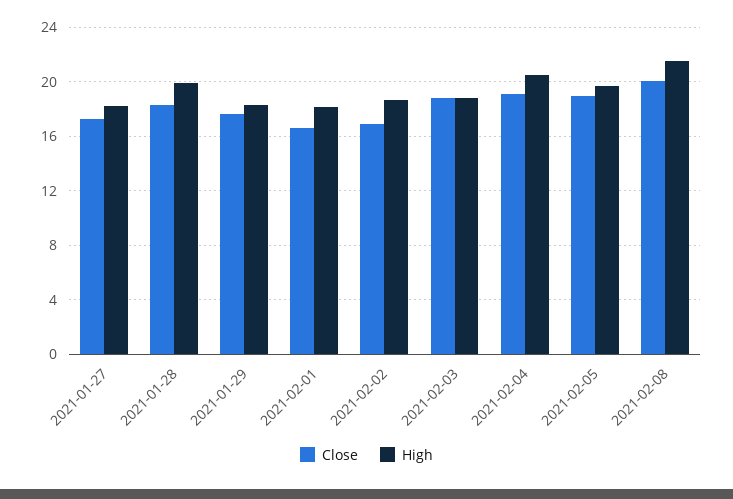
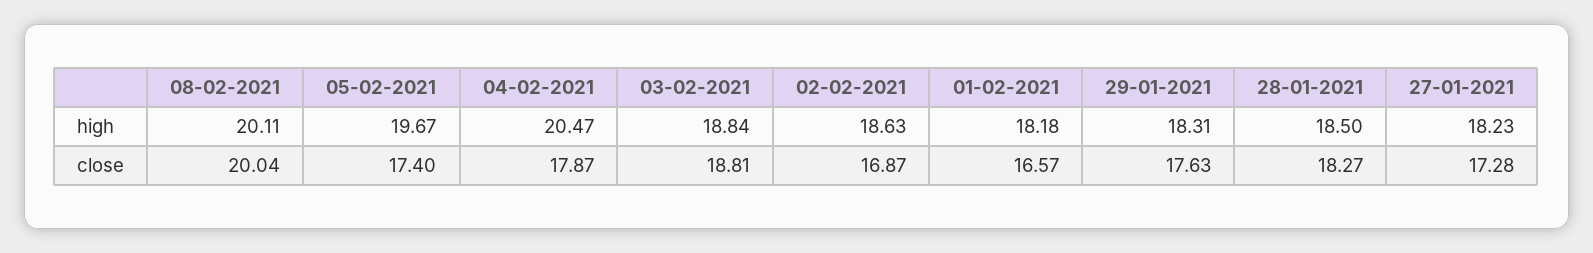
  {
    "Close": {
      "2021-01-27": 17.28,
      "2021-01-28": 18.27,
      "2021-01-29": 17.63,
      "2021-02-01": 16.57,
      "2021-02-02": 16.87,
      "2021-02-03": 18.81,
-     "2021-02-04": 19,
+     "2021-02-04": 17.87,
-     "2021-02-05": 19,
+     "2021-02-05": 17.4,
      "2021-02-08": 20.04
    },
    "High": {
      "2021-01-27": 18.23,
-     "2021-01-28": 20,
+     "2021-01-28": 18.5,
      "2021-01-29": 18.31,
      "2021-02-01": 18.18,
      "2021-02-02": 18.63,
      "2021-02-03": 18.84,
      "2021-02-04": 20.47,
      "2021-02-05": 19.67,
-     "2021-02-08": 21.5
+     "2021-02-08": 20.11
    }
  }

